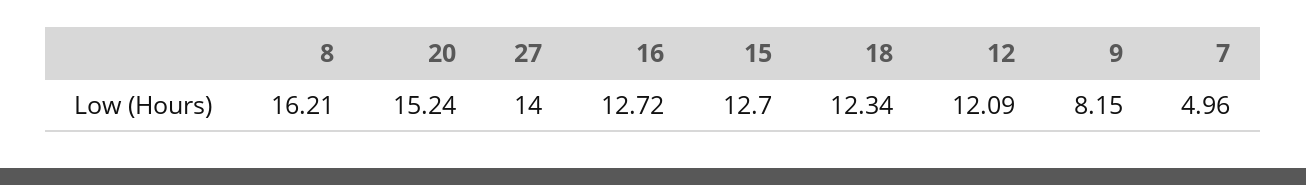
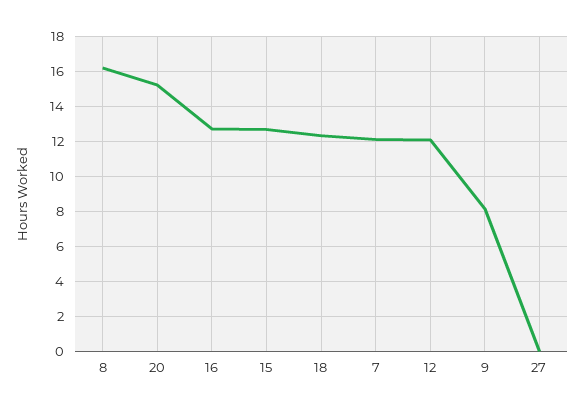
  {
    "8": 16.21,
    "20": 15.24,
-   "27": 14,
+   "27": 0,
    "16": 12.72,
    "15": 12.7,
    "18": 12.34,
    "12": 12.09,
    "9": 8.15,
-   "7": 4.96
+   "7": 12
  }

